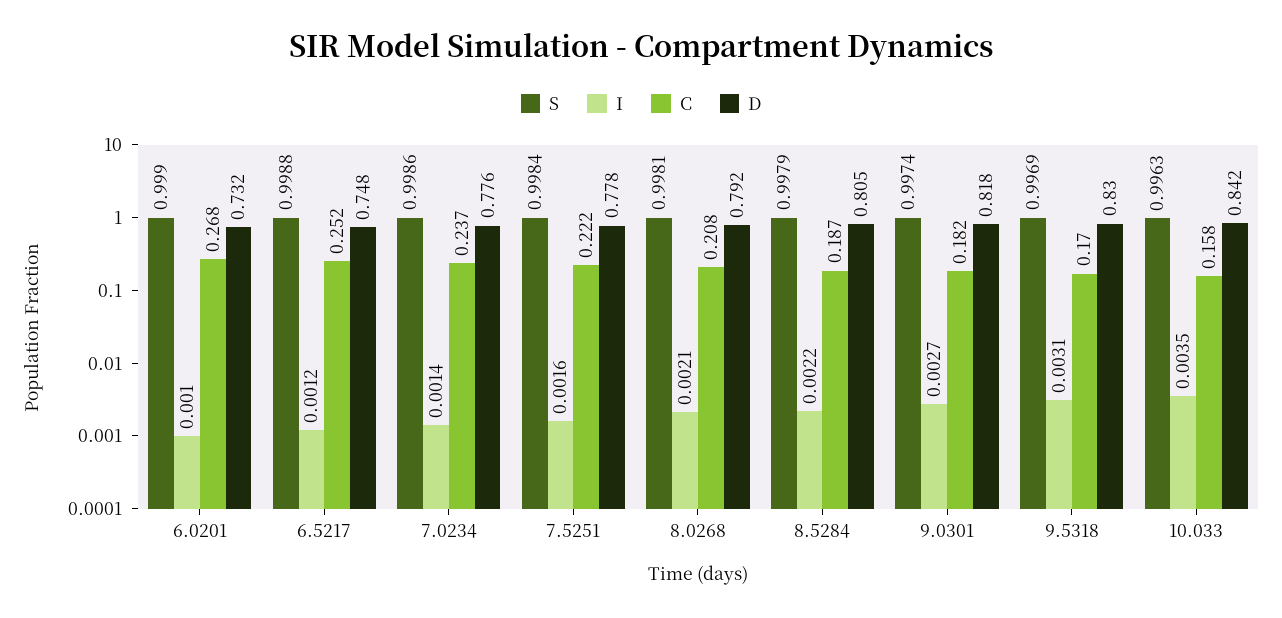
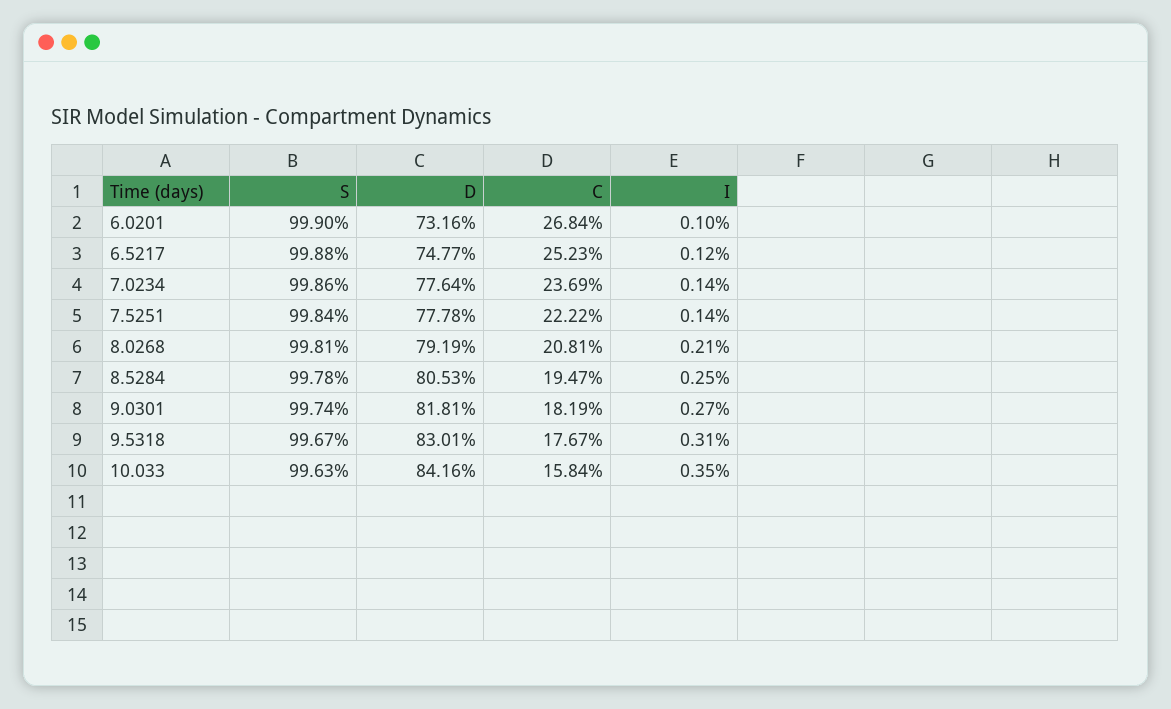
  {
    "S": {
      "6.0201": 0.999,
      "6.5217": 0.9988,
      "7.0234": 0.9986,
      "7.5251": 0.9984,
      "8.0268": 0.9981,
-     "8.5284": 0.9979,
+     "8.5284": 0.9978,
      "9.0301": 0.9974,
-     "9.5318": 0.9969,
+     "9.5318": 0.9967,
      "10.033": 0.9963
    },
    "I": {
      "6.0201": 0.001,
      "6.5217": 0.0012,
      "7.0234": 0.0014,
-     "7.5251": 0.0016,
+     "7.5251": 0.0014,
      "8.0268": 0.0021,
-     "8.5284": 0.0022,
+     "8.5284": 0.0025,
      "9.0301": 0.0027,
      "9.5318": 0.0031,
      "10.033": 0.0035
    },
    "C": {
      "6.0201": 0.2684,
      "6.5217": 0.2523,
      "7.0234": 0.2369,
      "7.5251": 0.2222,
      "8.0268": 0.2081,
-     "8.5284": 0.187,
+     "8.5284": 0.1947,
      "9.0301": 0.1819,
-     "9.5318": 0.17,
+     "9.5318": 0.1767,
      "10.033": 0.1584
    },
    "D": {
      "6.0201": 0.7316,
      "6.5217": 0.7477,
      "7.0234": 0.7764,
      "7.5251": 0.7778,
      "8.0268": 0.7919,
      "8.5284": 0.8053,
      "9.0301": 0.8181,
      "9.5318": 0.8301,
      "10.033": 0.8416
    }
  }

